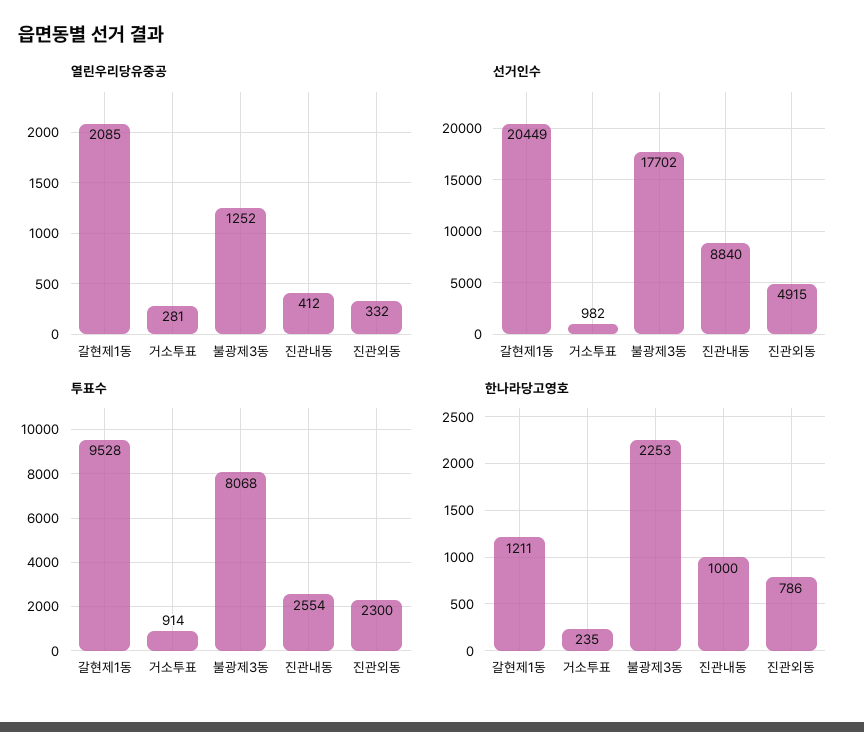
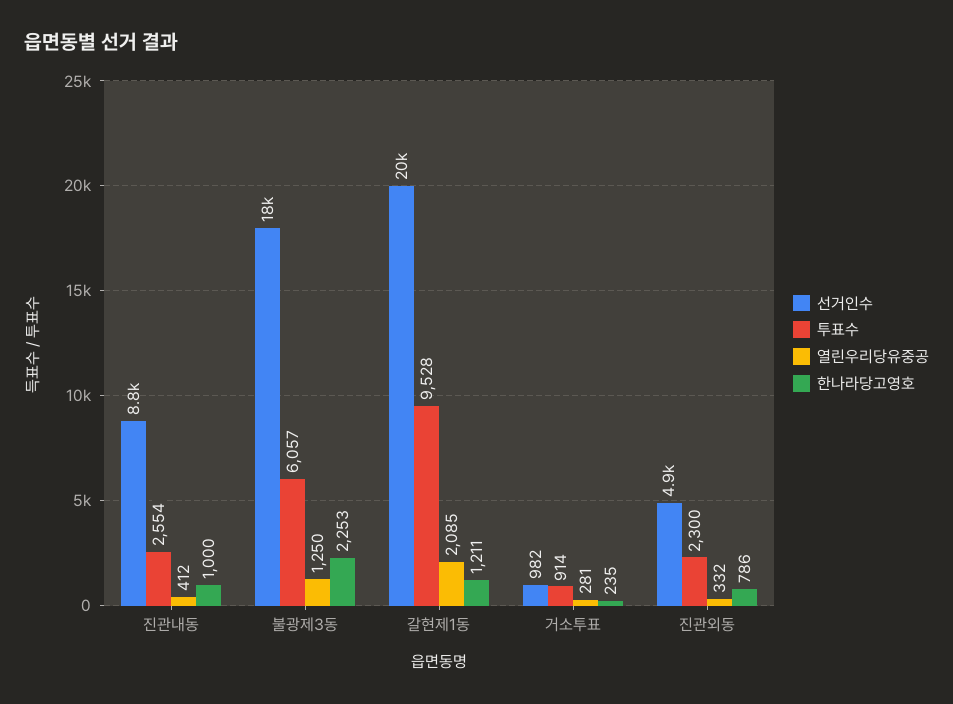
  {
    "열린우리당유중공": {
      "갈현제1동": 2085,
      "거소투표": 281,
-     "불광제3동": 1252,
+     "불광제3동": 1250,
      "진관내동": 412,
      "진관외동": 332
    },
    "선거인수": {
      "갈현제1동": 20449,
      "거소투표": 982,
      "불광제3동": 17702,
      "진관내동": 8840,
      "진관외동": 4915
    },
    "투표수": {
      "갈현제1동": 9528,
      "거소투표": 914,
-     "불광제3동": 8068,
+     "불광제3동": 6057,
      "진관내동": 2554,
      "진관외동": 2300
    },
    "한나라당고영호": {
      "갈현제1동": 1211,
      "거소투표": 235,
      "불광제3동": 2253,
      "진관내동": 1000,
      "진관외동": 786
    }
  }

